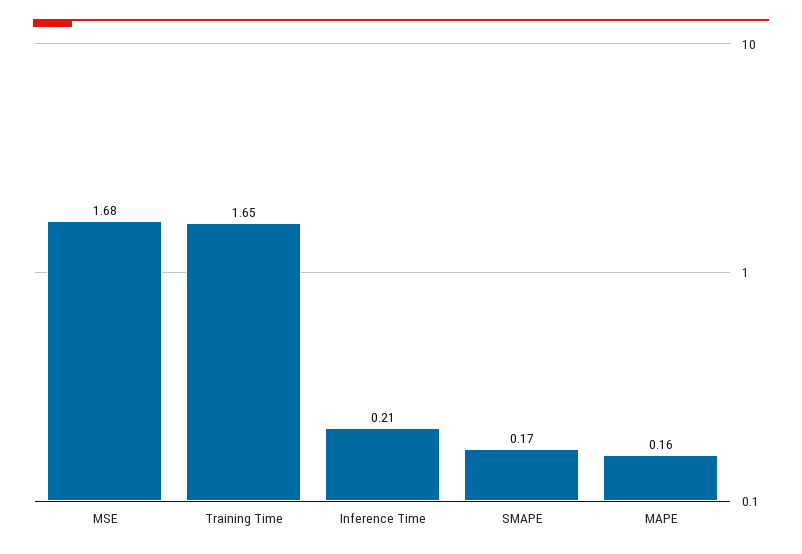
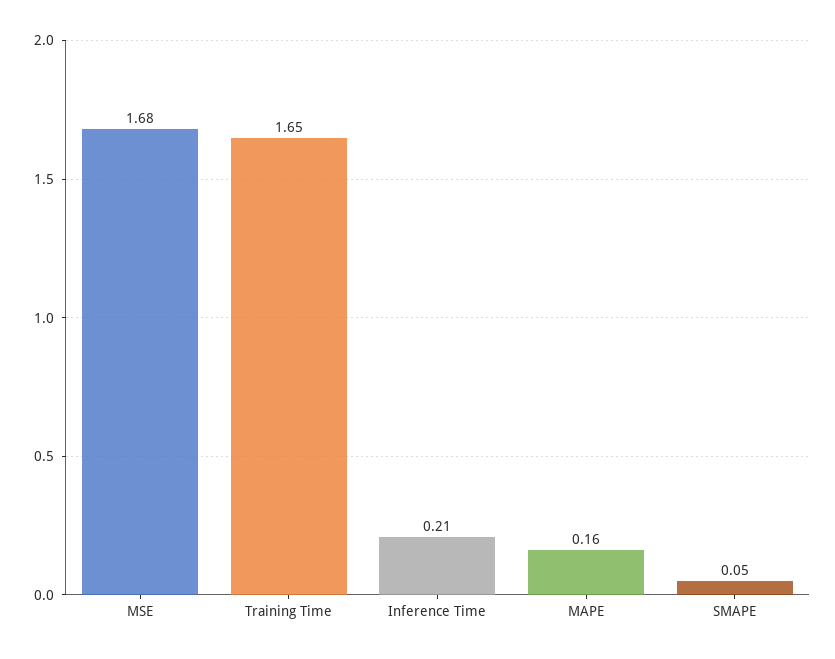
  {
    "MSE": 1.68,
    "Training Time": 1.65,
    "Inference Time": 0.21,
-   "SMAPE": 0.17,
+   "SMAPE": 0.05,
    "MAPE": 0.16
  }

